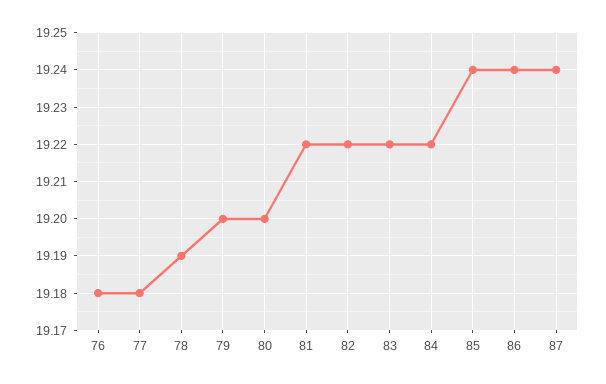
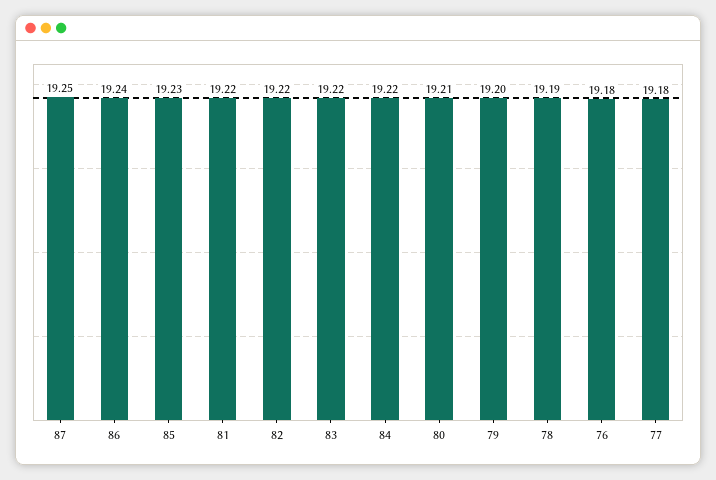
  {
    "76": 19.18,
    "77": 19.18,
    "78": 19.19,
    "79": 19.2,
-   "80": 19.2,
+   "80": 19.21,
    "81": 19.22,
    "82": 19.22,
    "83": 19.22,
    "84": 19.22,
-   "85": 19.24,
+   "85": 19.23,
    "86": 19.24,
-   "87": 19.24
+   "87": 19.25
  }

